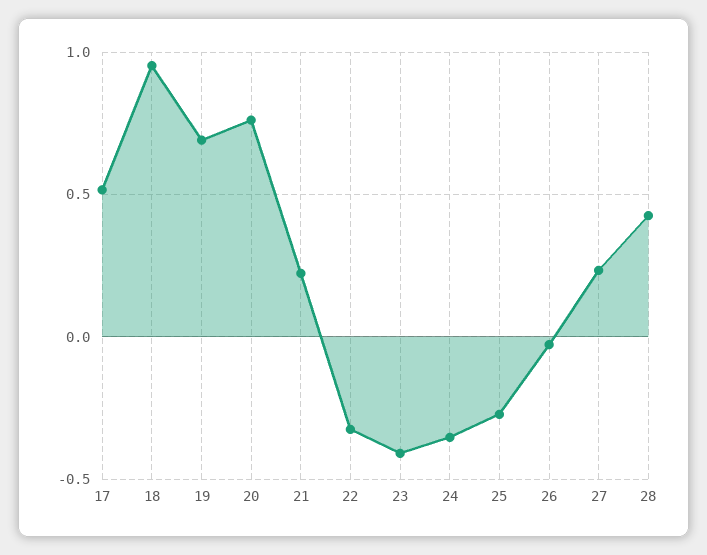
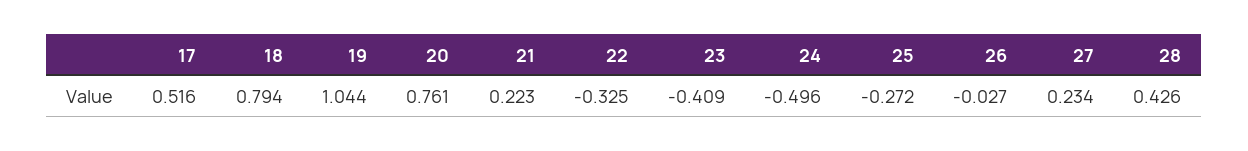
  {
    "17": 0.516,
-   "18": 0.95,
+   "18": 0.794,
-   "19": 0.7,
+   "19": 1.044,
    "20": 0.761,
    "21": 0.223,
    "22": -0.325,
    "23": -0.409,
-   "24": -0.35,
+   "24": -0.496,
    "25": -0.272,
    "26": -0.027,
    "27": 0.234,
    "28": 0.426
  }

